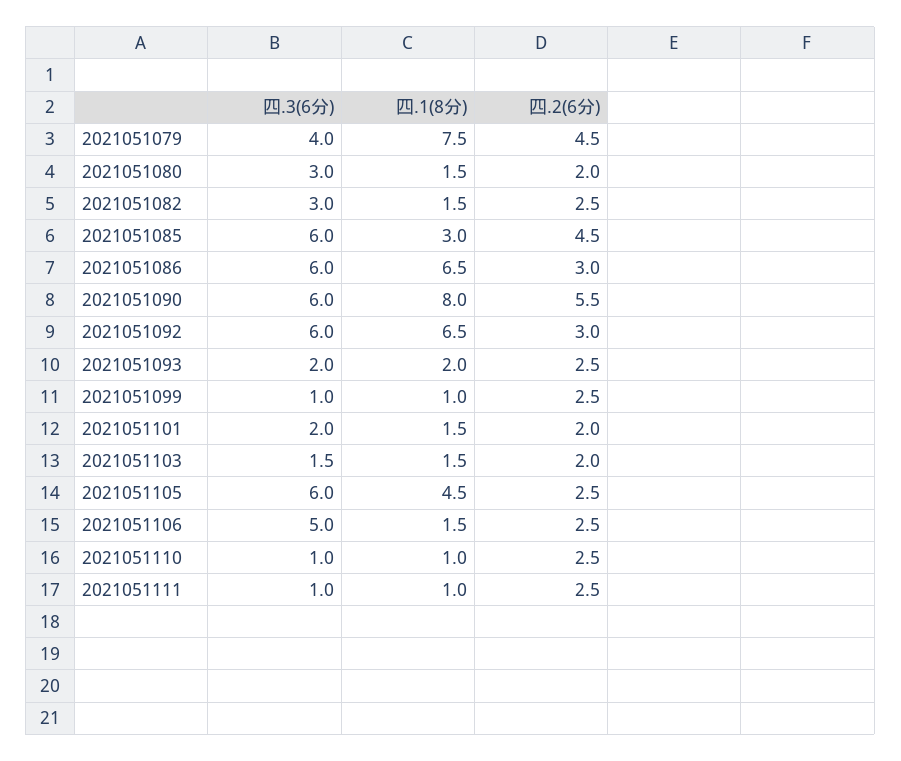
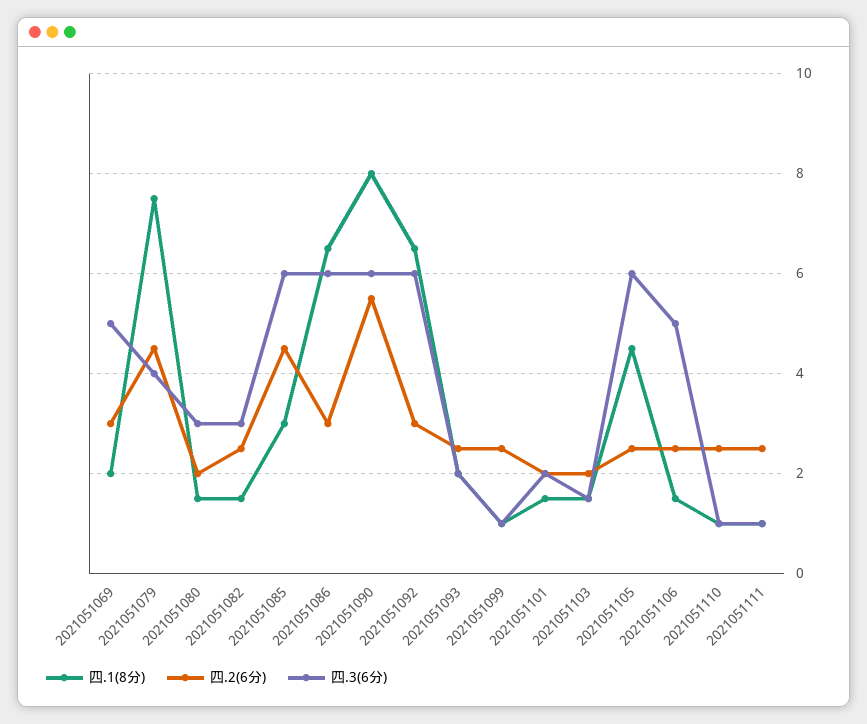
  {
    "四.3(6分)": {
      "2021051079": 4,
      "2021051080": 3,
      "2021051082": 3,
      "2021051085": 6,
      "2021051086": 6,
      "2021051090": 6,
      "2021051092": 6,
      "2021051093": 2,
      "2021051099": 1,
      "2021051101": 2,
      "2021051103": 1.5,
      "2021051105": 6,
      "2021051106": 5,
      "2021051110": 1,
-     "2021051111": 1
+     "2021051111": 1,
+     "2021051069": 5
    },
    "四.1(8分)": {
      "2021051079": 7.5,
      "2021051080": 1.5,
      "2021051082": 1.5,
      "2021051085": 3,
      "2021051086": 6.5,
      "2021051090": 8,
      "2021051092": 6.5,
      "2021051093": 2,
      "2021051099": 1,
      "2021051101": 1.5,
      "2021051103": 1.5,
      "2021051105": 4.5,
      "2021051106": 1.5,
      "2021051110": 1,
-     "2021051111": 1
+     "2021051111": 1,
+     "2021051069": 2
    },
    "四.2(6分)": {
      "2021051079": 4.5,
      "2021051080": 2,
      "2021051082": 2.5,
      "2021051085": 4.5,
      "2021051086": 3,
      "2021051090": 5.5,
      "2021051092": 3,
      "2021051093": 2.5,
      "2021051099": 2.5,
      "2021051101": 2,
      "2021051103": 2,
      "2021051105": 2.5,
      "2021051106": 2.5,
      "2021051110": 2.5,
-     "2021051111": 2.5
+     "2021051111": 2.5,
+     "2021051069": 3
    }
  }

